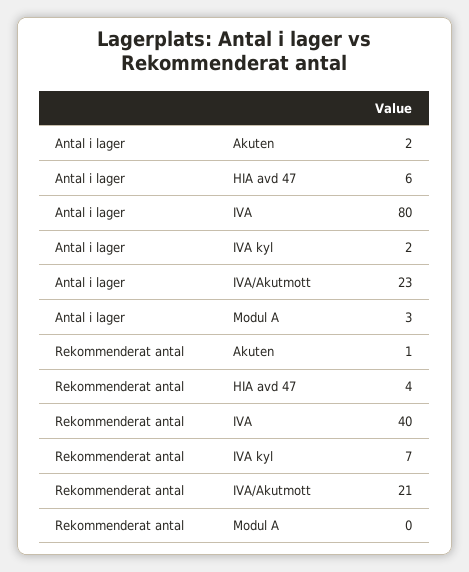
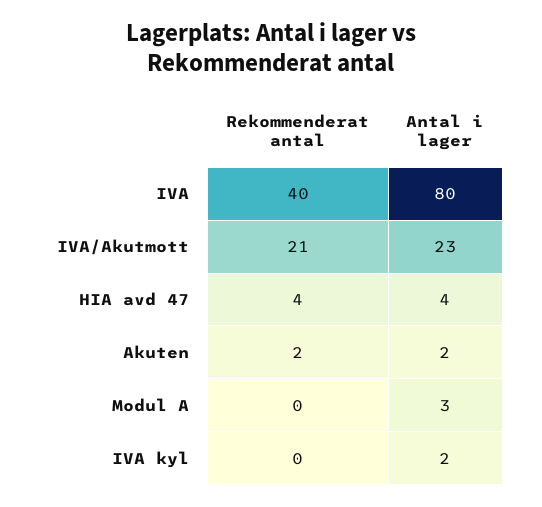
  {
    "Antal i lager": {
      "Akuten": 2,
-     "HIA avd 47": 6,
+     "HIA avd 47": 4,
      "IVA": 80,
      "IVA kyl": 2,
      "IVA/Akutmott": 23,
      "Modul A": 3
    },
    "Rekommenderat antal": {
-     "Akuten": 1,
+     "Akuten": 2,
      "HIA avd 47": 4,
      "IVA": 40,
-     "IVA kyl": 7,
+     "IVA kyl": 0,
      "IVA/Akutmott": 21,
      "Modul A": 0
    }
  }

